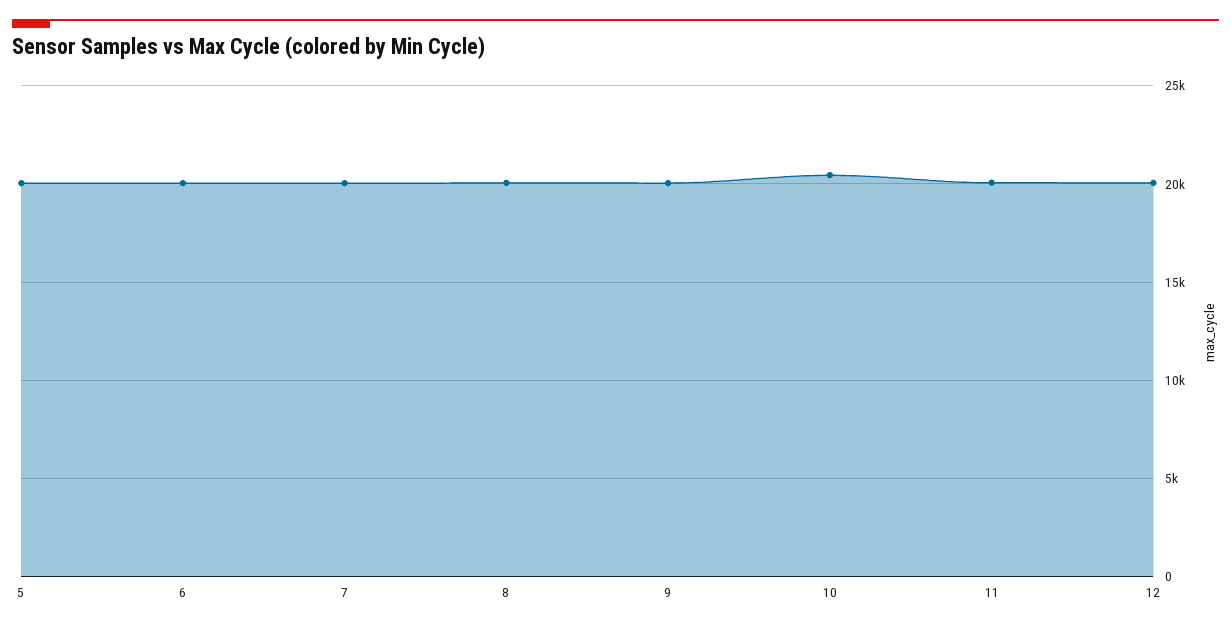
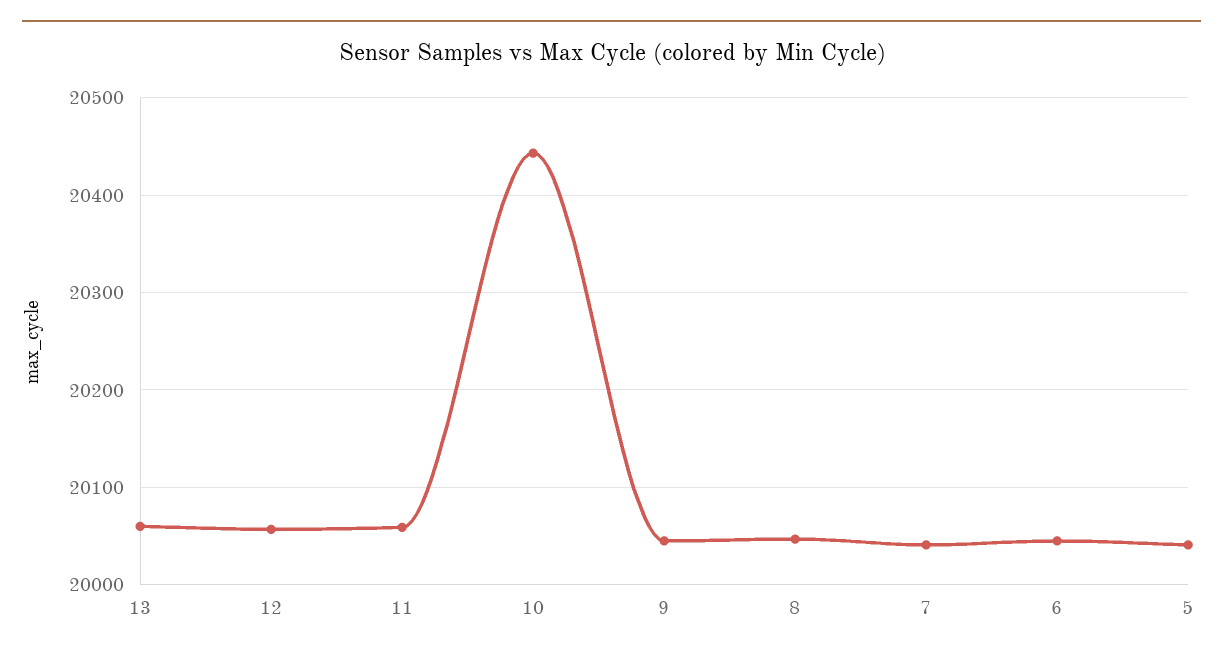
  {
    "5": 20040,
    "6": 20050,
    "7": 20040,
    "8": 20050,
    "9": 20050,
    "10": 20440,
    "11": 20060,
-   "12": 20060
+   "12": 20060,
+   "13": 20060
  }

